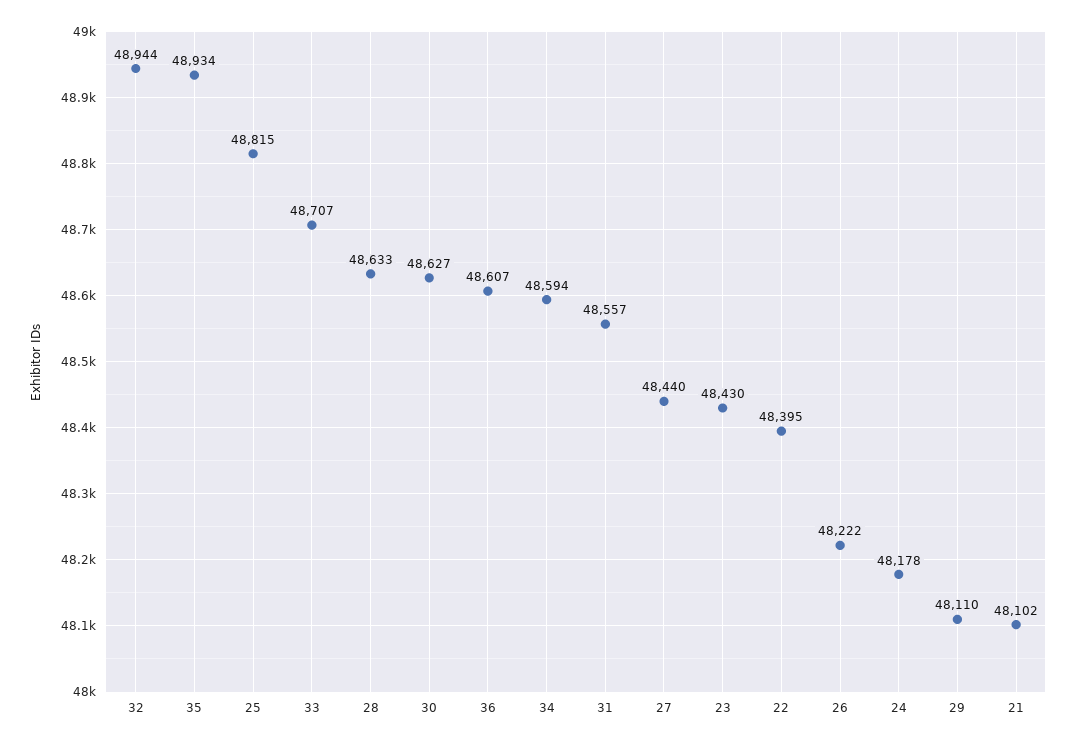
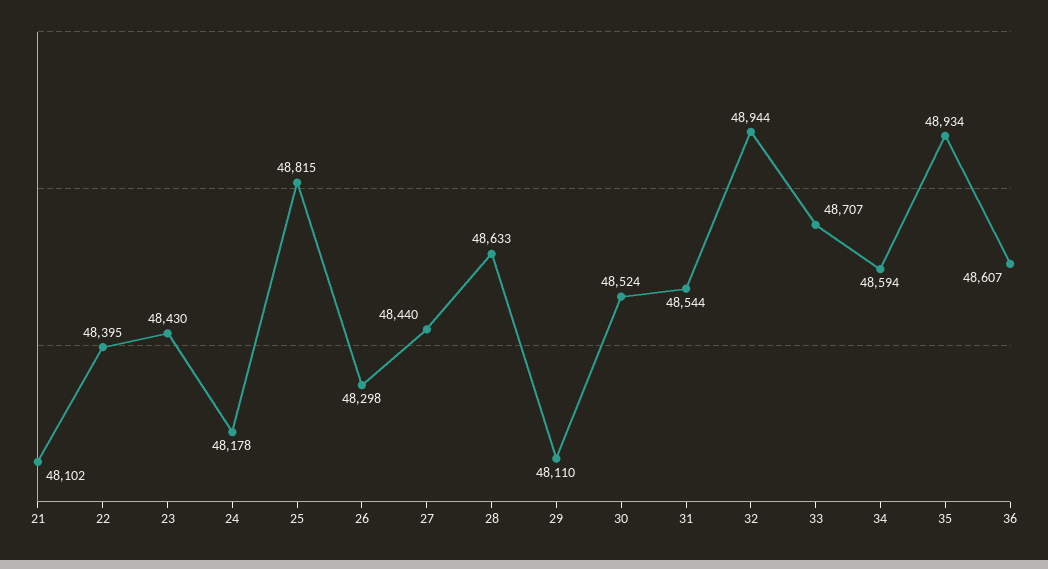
  {
    "32": 48944,
    "35": 48934,
    "25": 48815,
    "33": 48707,
    "28": 48633,
-   "30": 48627,
+   "30": 48524,
    "36": 48607,
    "34": 48594,
-   "31": 48557,
+   "31": 48544,
    "27": 48440,
    "23": 48430,
    "22": 48395,
-   "26": 48222,
+   "26": 48298,
    "24": 48178,
    "29": 48110,
    "21": 48102
  }

